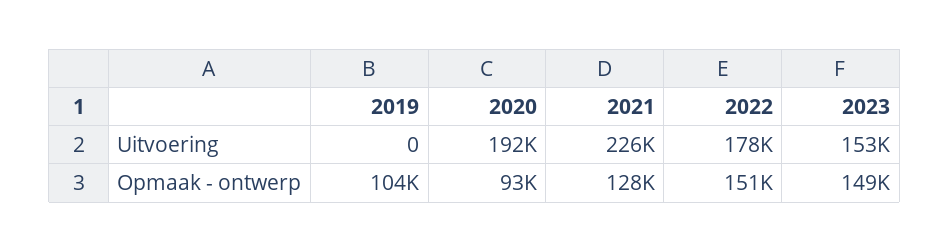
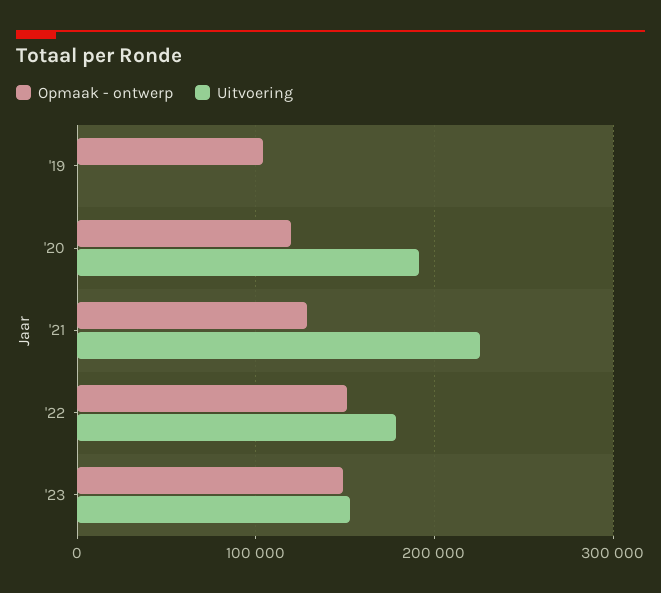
  {
    "Uitvoering": {
      "2019": 0,
      "2020": 192000,
      "2021": 226000,
      "2022": 178000,
      "2023": 153000
    },
    "Opmaak - ontwerp": {
      "2019": 104000,
-     "2020": 93000,
+     "2020": 120000,
      "2021": 128000,
      "2022": 151000,
      "2023": 149000
    }
  }

